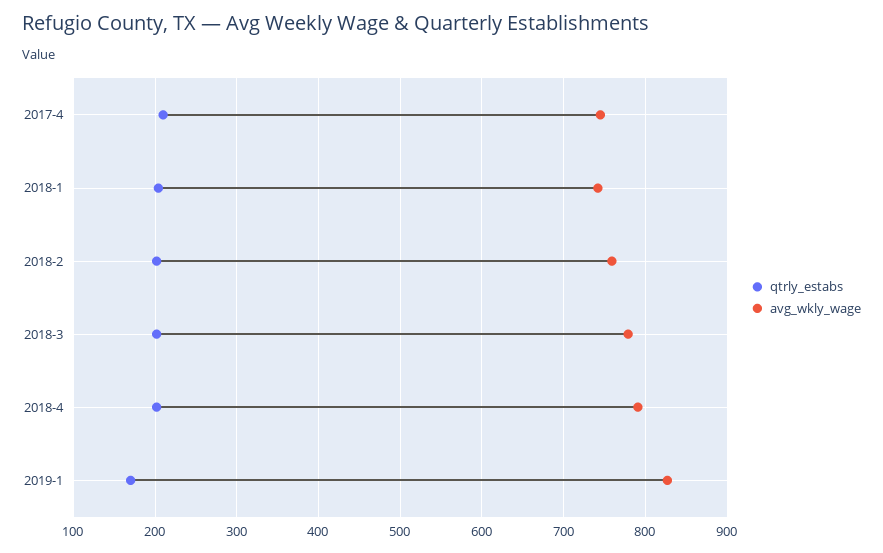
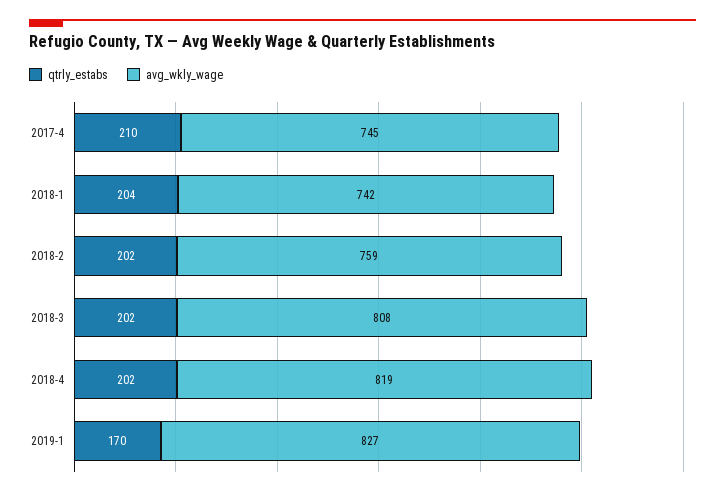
  {
    "qtrly_estabs": {
      "2017-4": 210,
      "2018-1": 204,
      "2018-2": 202,
      "2018-3": 202,
      "2018-4": 202,
      "2019-1": 170
    },
    "avg_wkly_wage": {
      "2017-4": 745,
      "2018-1": 742,
      "2018-2": 759,
-     "2018-3": 780,
+     "2018-3": 808,
-     "2018-4": 790,
+     "2018-4": 819,
      "2019-1": 827
    }
  }

